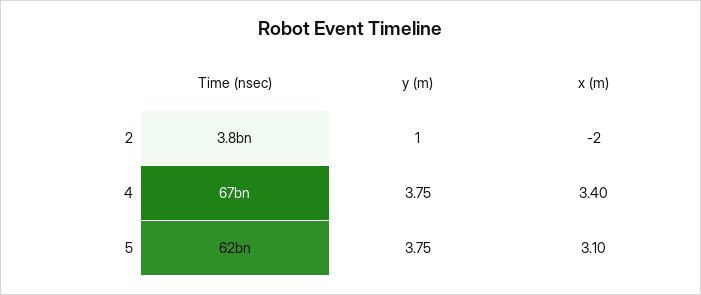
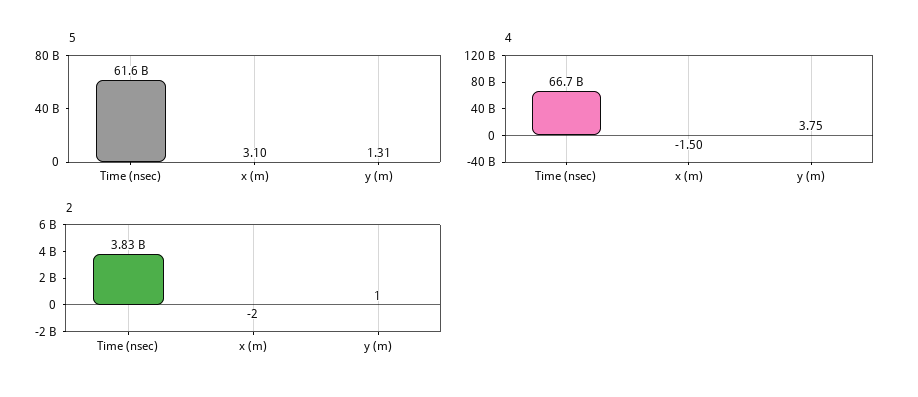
  {
    "2": {
      "Time (nsec)": 3830000000,
      "y (m)": 1,
      "x (m)": -2
    },
    "4": {
      "Time (nsec)": 66700000000,
      "y (m)": 3.75,
-     "x (m)": 3.4
+     "x (m)": -1.5
    },
    "5": {
      "Time (nsec)": 61600000000,
-     "y (m)": 3.75,
+     "y (m)": 1.31,
      "x (m)": 3.1
    }
  }

